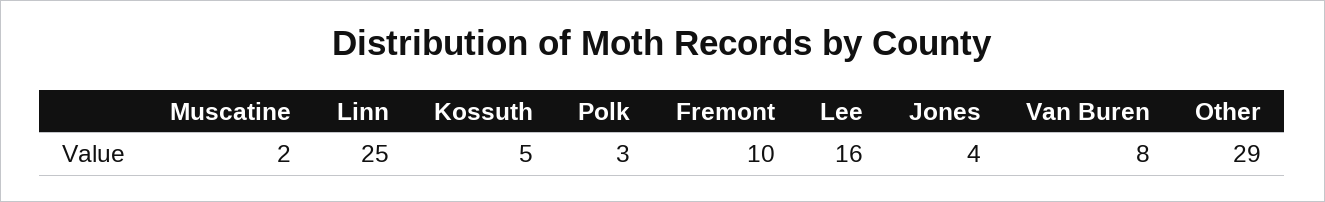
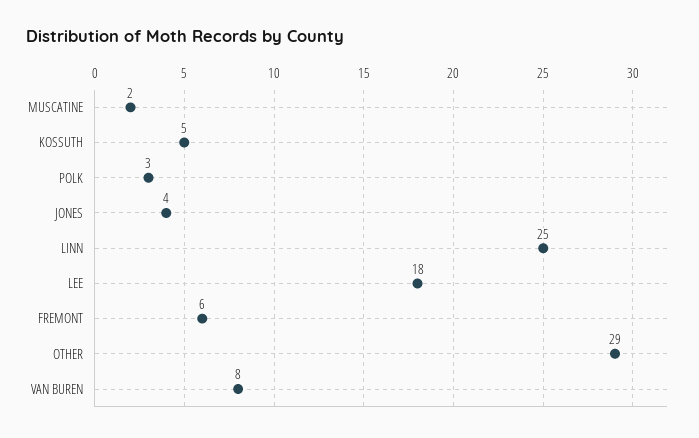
  {
    "Muscatine": 2,
    "Linn": 25,
    "Kossuth": 5,
    "Polk": 3,
-   "Fremont": 10,
+   "Fremont": 6,
-   "Lee": 16,
+   "Lee": 18,
    "Jones": 4,
    "Van Buren": 8,
    "Other": 29
  }

